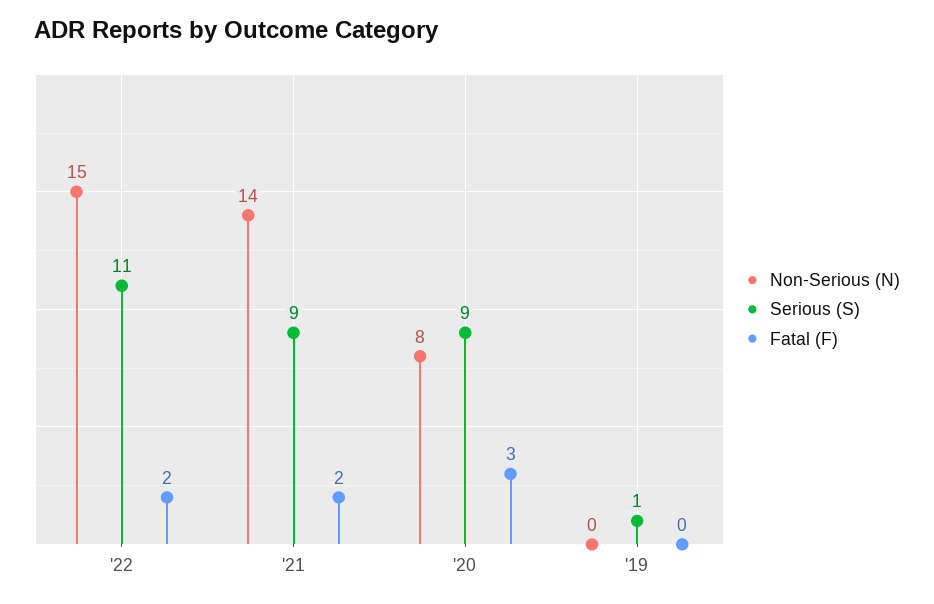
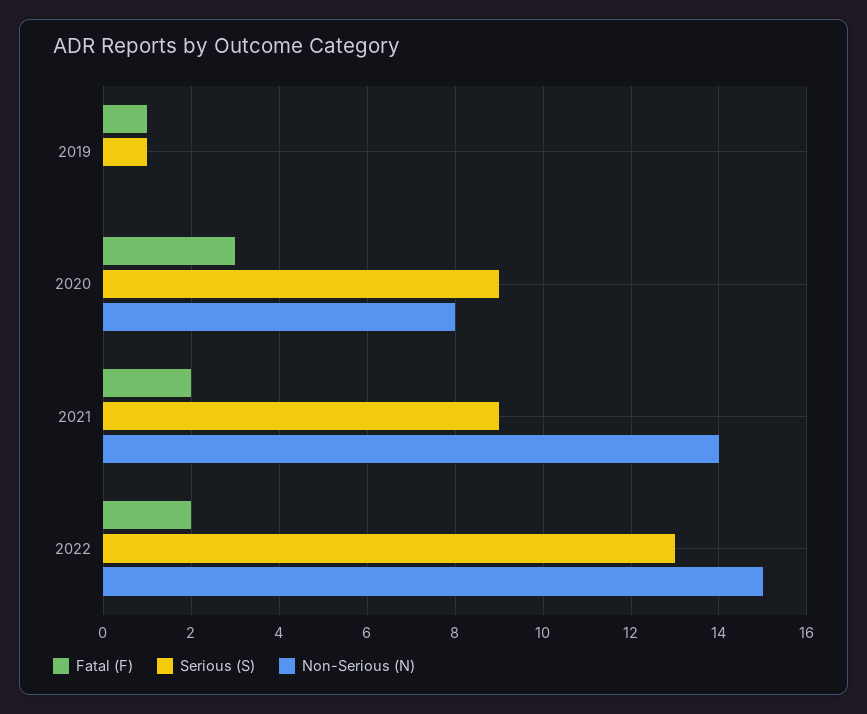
  {
    "Non-Serious (N)": {
      "'22": 15,
      "'21": 14,
      "'20": 8,
      "'19": 0
    },
    "Serious (S)": {
-     "'22": 11,
+     "'22": 13,
      "'21": 9,
      "'20": 9,
      "'19": 1
    },
    "Fatal (F)": {
      "'22": 2,
      "'21": 2,
      "'20": 3,
-     "'19": 0
+     "'19": 1
    }
  }

